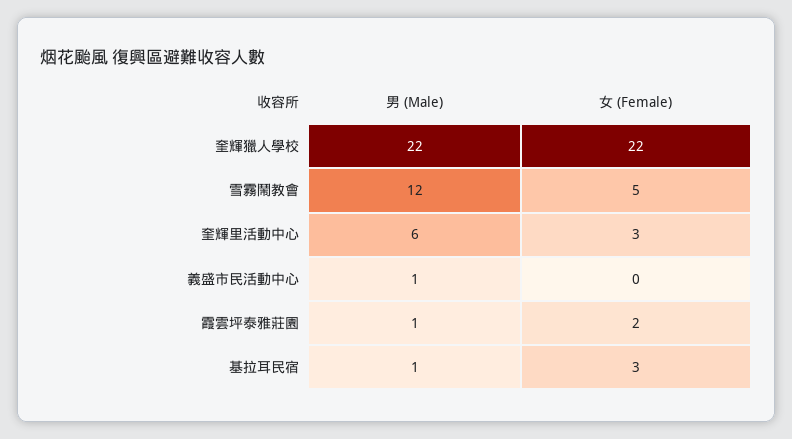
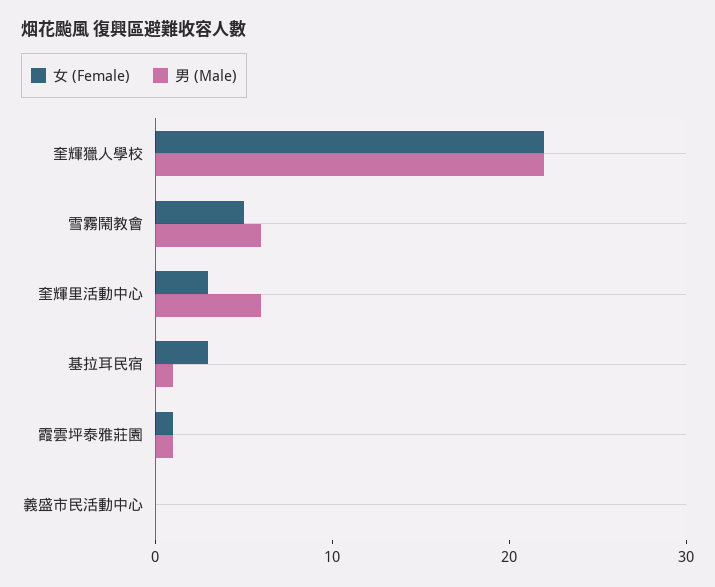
  {
    "男 (Male)": {
      "奎輝獵人學校": 22,
-     "雪霧鬧教會": 12,
+     "雪霧鬧教會": 6,
      "奎輝里活動中心": 6,
-     "義盛市民活動中心": 1,
+     "義盛市民活動中心": 0,
      "霞雲坪泰雅莊園": 1,
      "基拉耳民宿": 1
    },
    "女 (Female)": {
      "奎輝獵人學校": 22,
      "雪霧鬧教會": 5,
      "奎輝里活動中心": 3,
      "義盛市民活動中心": 0,
-     "霞雲坪泰雅莊園": 2,
+     "霞雲坪泰雅莊園": 1,
      "基拉耳民宿": 3
    }
  }

